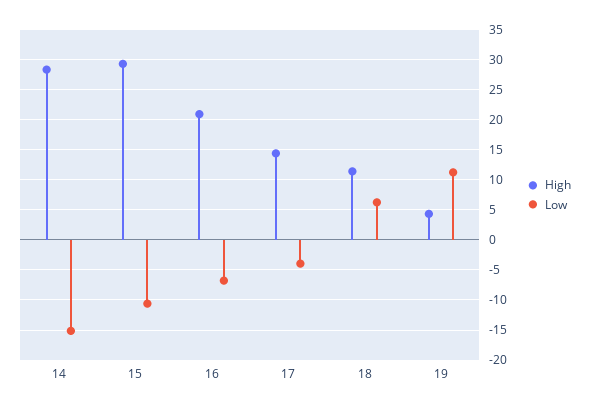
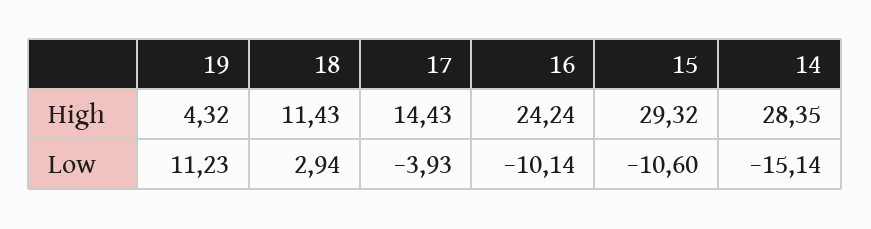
  {
    "High": {
      "14": 28.35,
      "15": 29.32,
-     "16": 21,
+     "16": 24.24,
      "17": 14.43,
      "18": 11.43,
      "19": 4.32
    },
    "Low": {
      "14": -15.14,
      "15": -10.6,
-     "16": -7,
+     "16": -10.14,
      "17": -3.93,
-     "18": 6,
+     "18": 2.94,
      "19": 11.23
    }
  }

